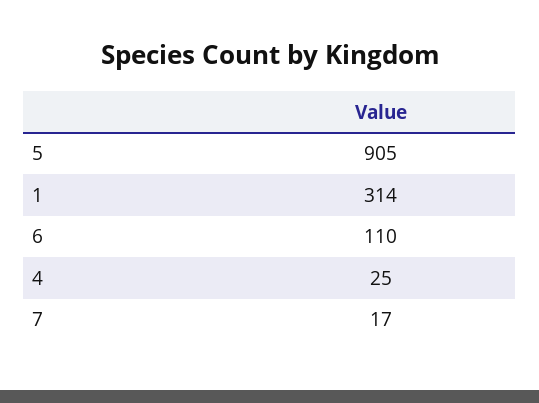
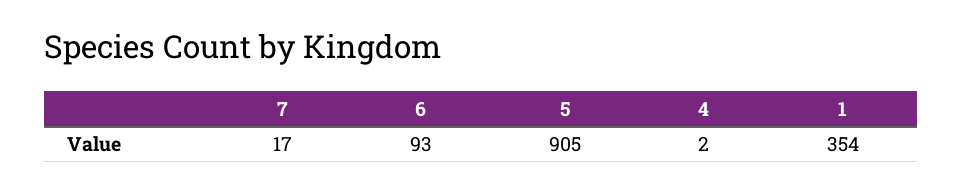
  {
    "5": 905,
-   "1": 314,
+   "1": 354,
-   "6": 110,
+   "6": 93,
-   "4": 25,
+   "4": 2,
    "7": 17
  }

